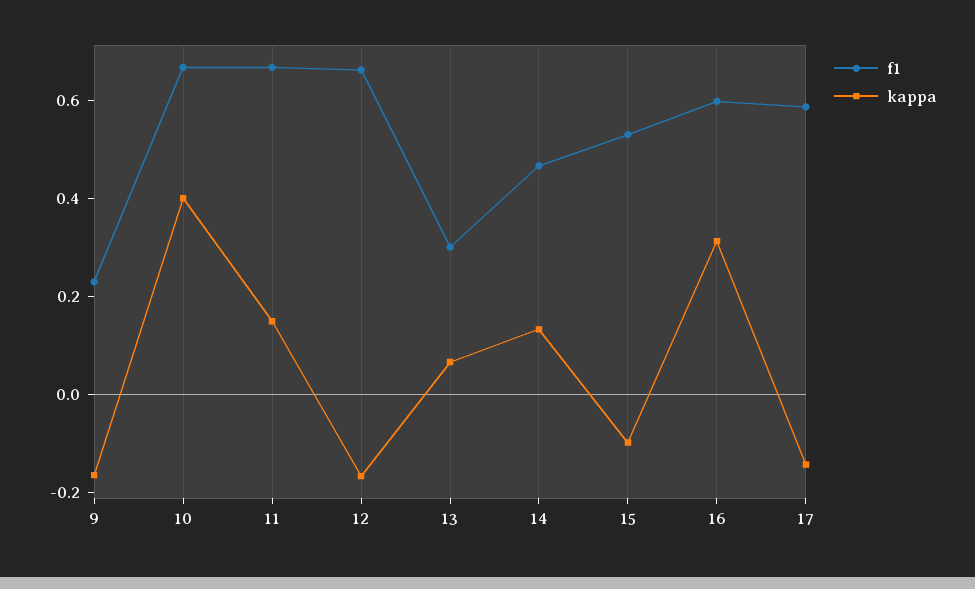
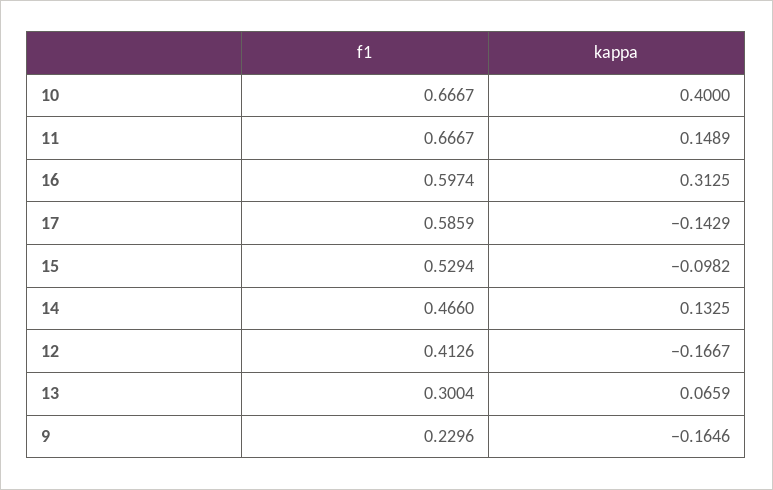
  {
    "f1": {
      "9": 0.2296,
      "10": 0.6667,
      "11": 0.6667,
-     "12": 0.65,
+     "12": 0.4126,
      "13": 0.3004,
      "14": 0.466,
      "15": 0.5294,
      "16": 0.5974,
      "17": 0.5859
    },
    "kappa": {
      "9": -0.1646,
      "10": 0.4,
      "11": 0.1489,
      "12": -0.1667,
      "13": 0.0659,
      "14": 0.1325,
      "15": -0.0982,
      "16": 0.3125,
      "17": -0.1429
    }
  }

